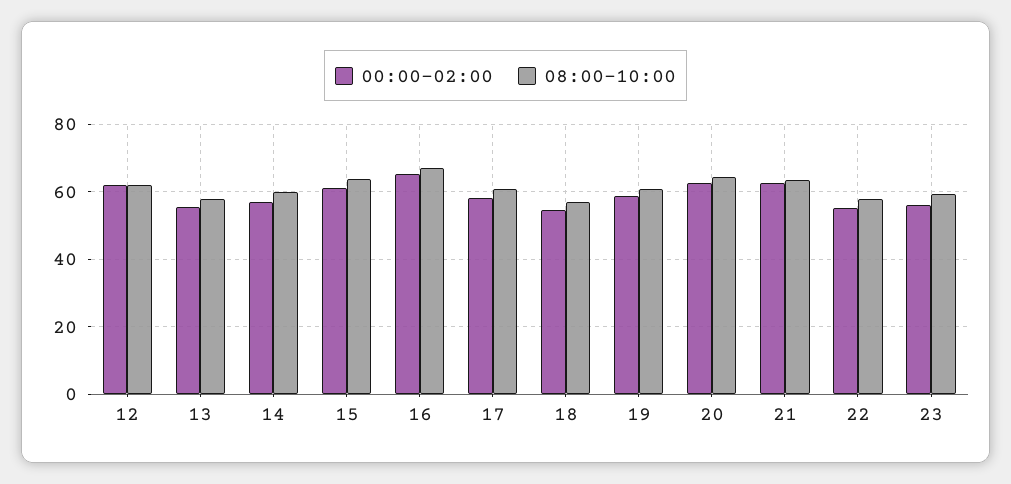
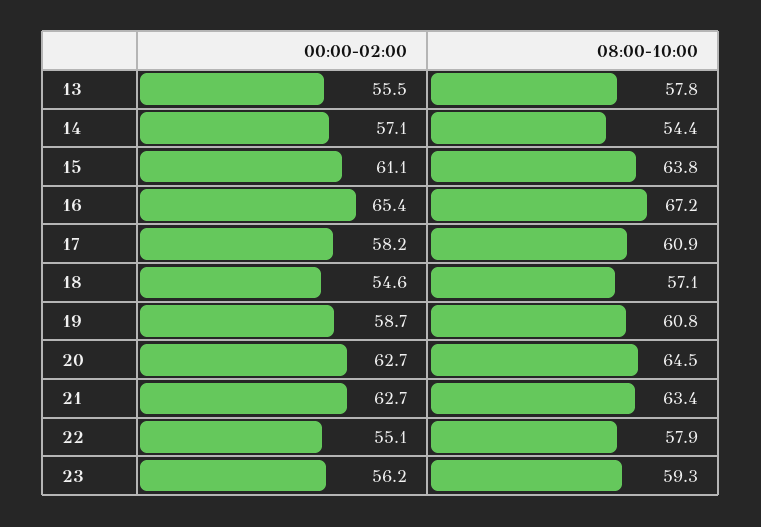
  {
    "00:00-02:00": {
-     "12": 62,
      "13": 55.5,
      "14": 57.1,
      "15": 61.1,
      "16": 65.4,
      "17": 58.2,
      "18": 54.6,
      "19": 58.7,
      "20": 62.7,
      "21": 62.7,
      "22": 55.1,
      "23": 56.2
    },
    "08:00-10:00": {
-     "12": 62,
      "13": 57.8,
-     "14": 60,
+     "14": 54.4,
      "15": 63.8,
      "16": 67.2,
      "17": 60.9,
      "18": 57.1,
      "19": 60.8,
      "20": 64.5,
      "21": 63.4,
      "22": 57.9,
      "23": 59.3
    }
  }

